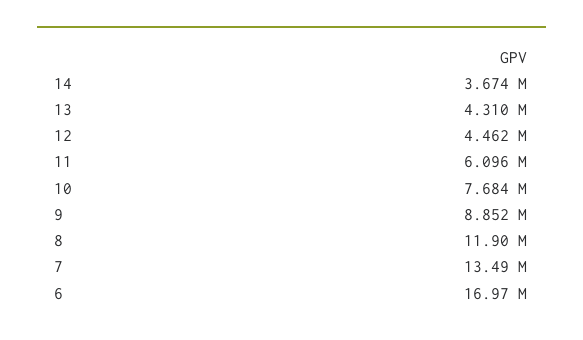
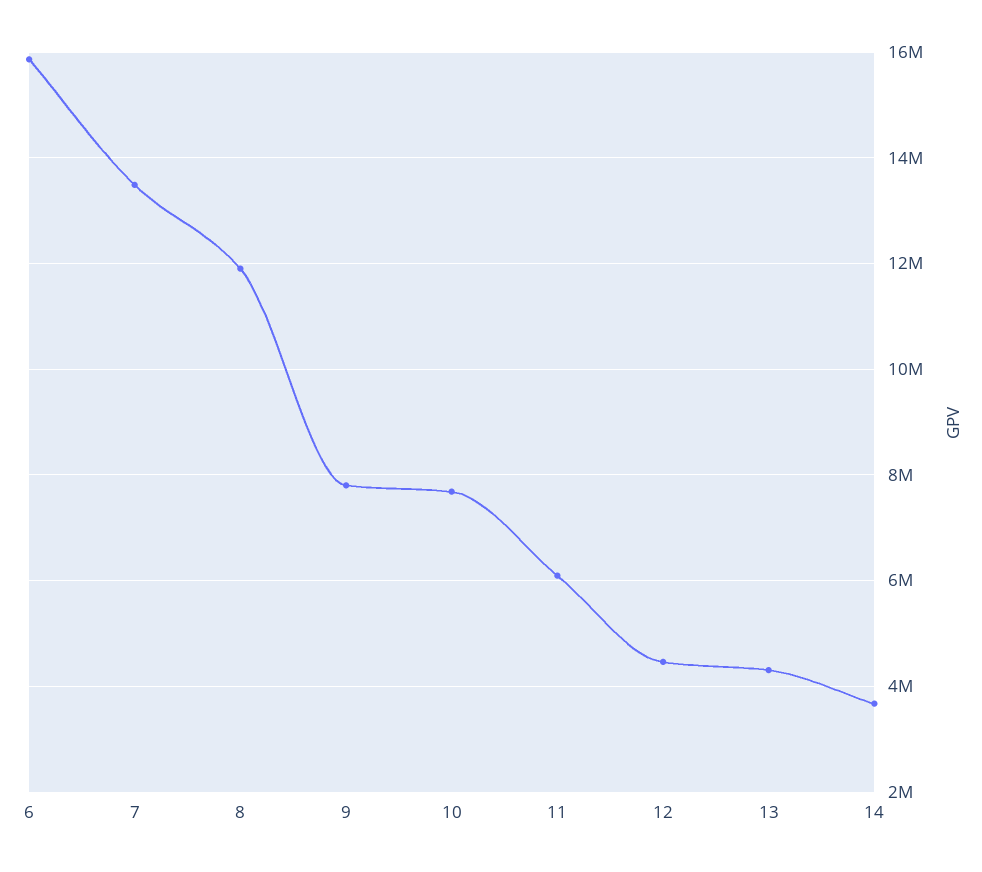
  {
    "14": 3674000,
    "13": 4310000,
    "12": 4462000,
    "11": 6096000,
    "10": 7684000,
-   "9": 8852000,
+   "9": 7800000,
    "8": 11900000,
    "7": 13490000,
-   "6": 16970000
+   "6": 15800000
  }

